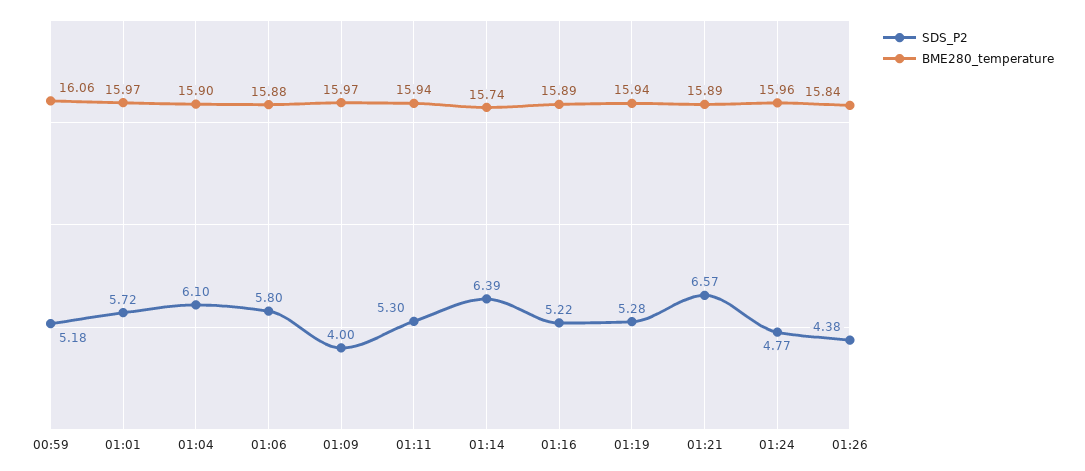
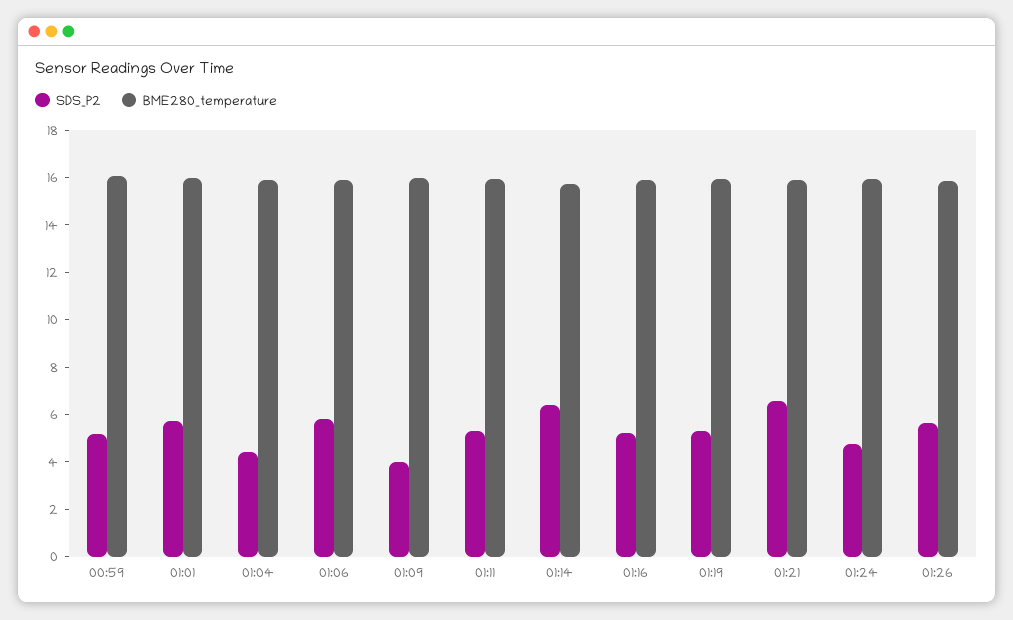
  {
    "SDS_P2": {
      "00:59": 5.18,
      "01:01": 5.72,
-     "01:04": 6.1,
+     "01:04": 4.5,
      "01:06": 5.8,
      "01:09": 4,
      "01:11": 5.3,
      "01:14": 6.39,
      "01:16": 5.22,
      "01:19": 5.28,
      "01:21": 6.57,
      "01:24": 4.77,
-     "01:26": 4.38
+     "01:26": 5.5
    },
    "BME280_temperature": {
      "00:59": 16.06,
      "01:01": 15.97,
      "01:04": 15.9,
      "01:06": 15.88,
      "01:09": 15.97,
      "01:11": 15.94,
      "01:14": 15.74,
      "01:16": 15.89,
      "01:19": 15.94,
      "01:21": 15.89,
      "01:24": 15.96,
      "01:26": 15.84
    }
  }

